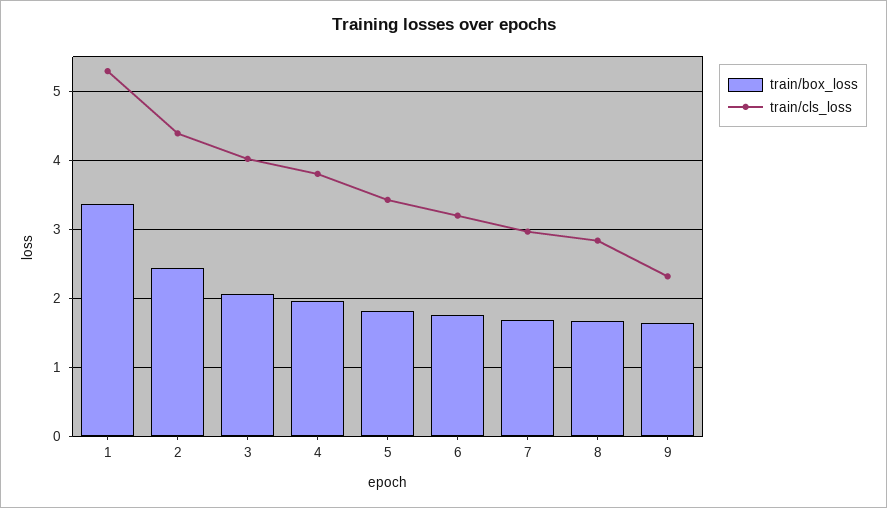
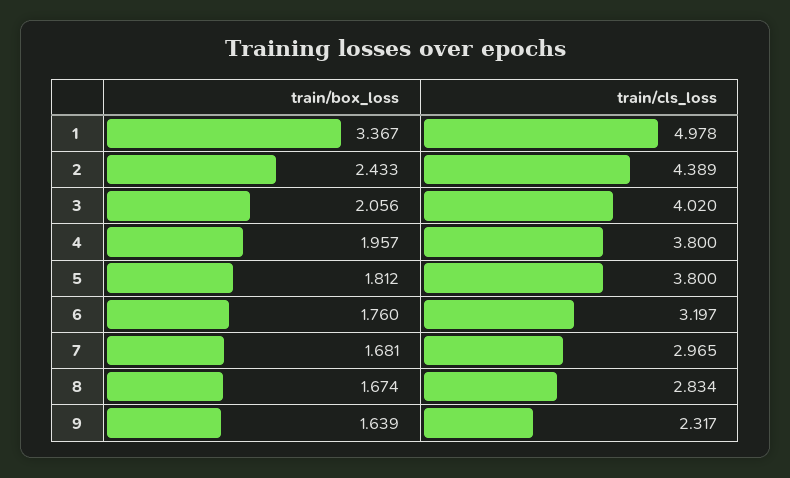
  {
    "train/box_loss": {
      "1": 3.367,
      "2": 2.433,
      "3": 2.056,
      "4": 1.957,
      "5": 1.812,
      "6": 1.76,
      "7": 1.681,
      "8": 1.674,
      "9": 1.639
    },
    "train/cls_loss": {
-     "1": 5.3,
+     "1": 4.978,
      "2": 4.389,
      "3": 4.02,
      "4": 3.8,
-     "5": 3.4,
+     "5": 3.8,
      "6": 3.197,
      "7": 2.965,
      "8": 2.834,
      "9": 2.317
    }
  }

